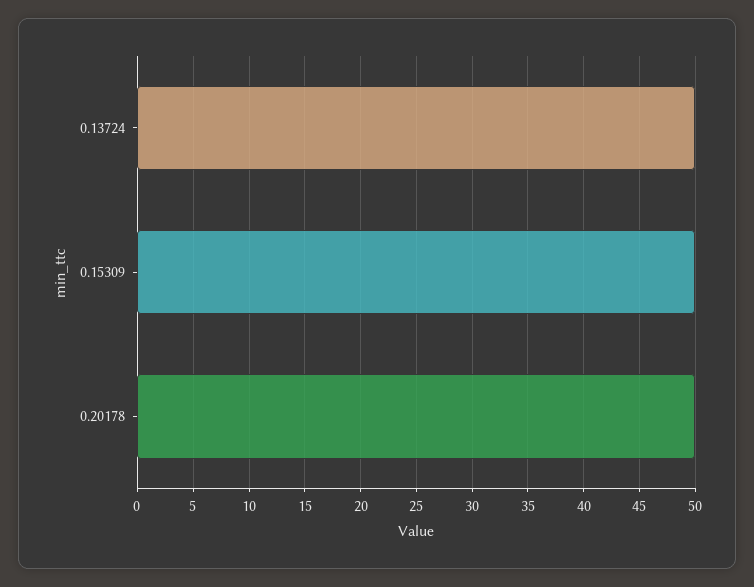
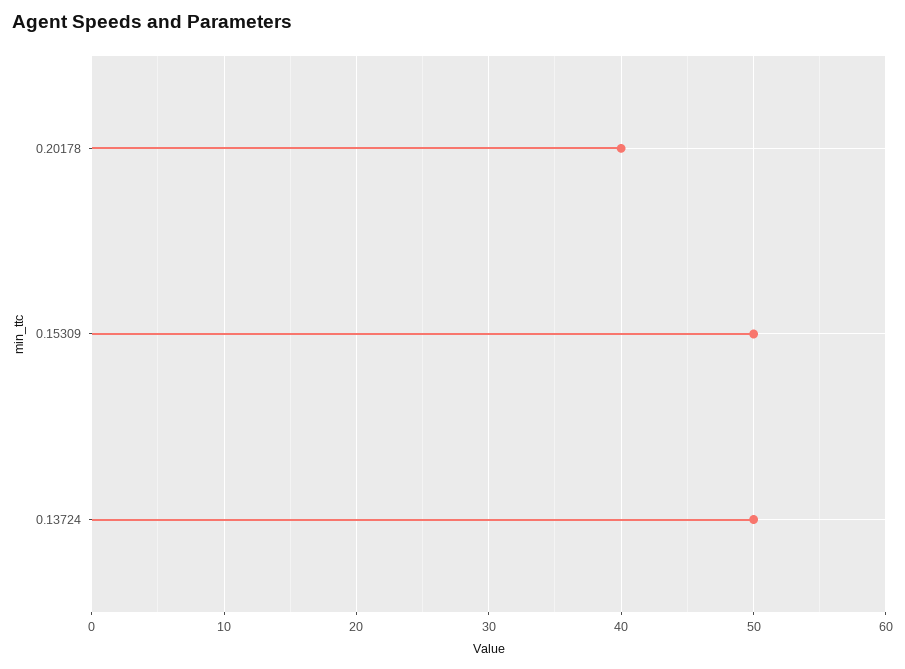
  {
    "0.13724": 50,
    "0.15309": 50,
-   "0.20178": 50
+   "0.20178": 40
  }

